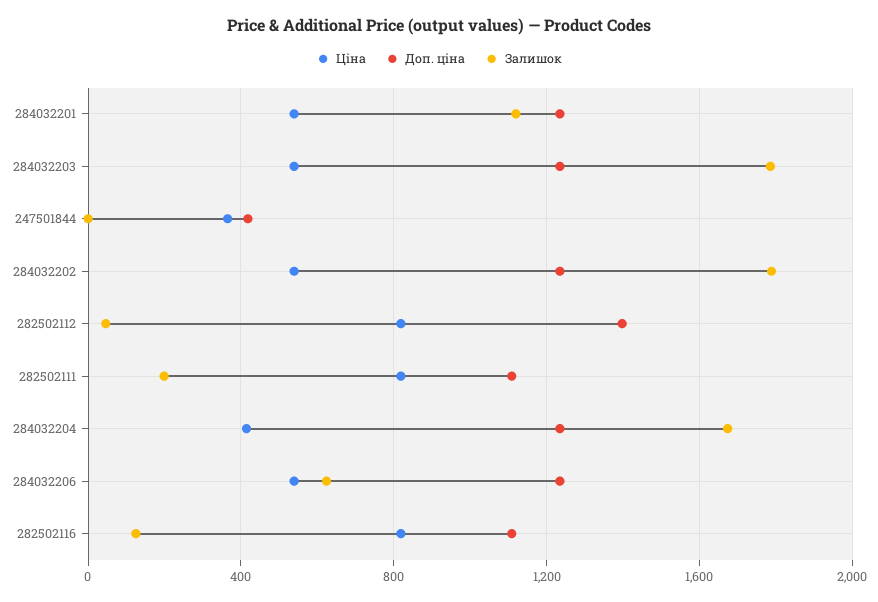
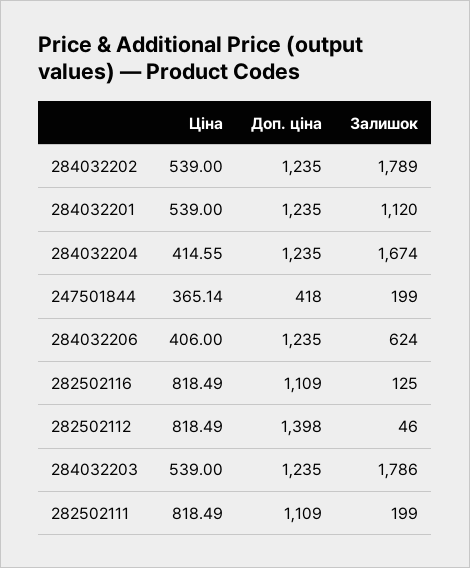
  {
    "Ціна": {
      "284032201": 539,
      "284032203": 539,
      "247501844": 365.14,
      "284032202": 539,
      "282502112": 818.49,
      "282502111": 818.49,
      "284032204": 414.55,
-     "284032206": 550,
+     "284032206": 406,
      "282502116": 818.49
    },
    "Доп. ціна": {
      "284032201": 1235,
      "284032203": 1235,
      "247501844": 418,
      "284032202": 1235,
      "282502112": 1398,
      "282502111": 1109,
      "284032204": 1235,
      "284032206": 1235,
      "282502116": 1109
    },
    "Залишок": {
      "284032201": 1120,
      "284032203": 1786,
-     "247501844": 0,
+     "247501844": 199,
      "284032202": 1789,
      "282502112": 46,
      "282502111": 199,
      "284032204": 1674,
      "284032206": 624,
      "282502116": 125
    }
  }

